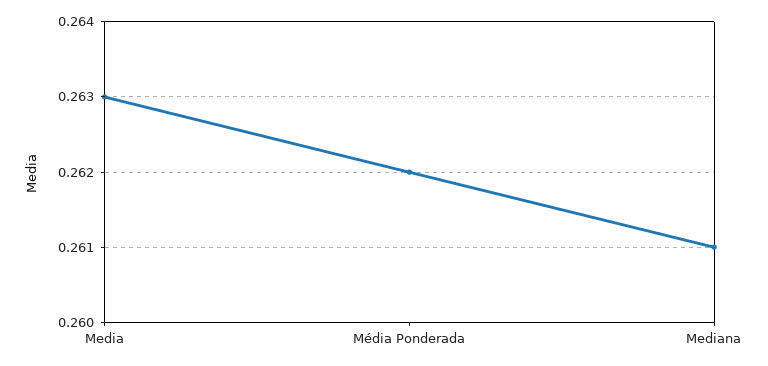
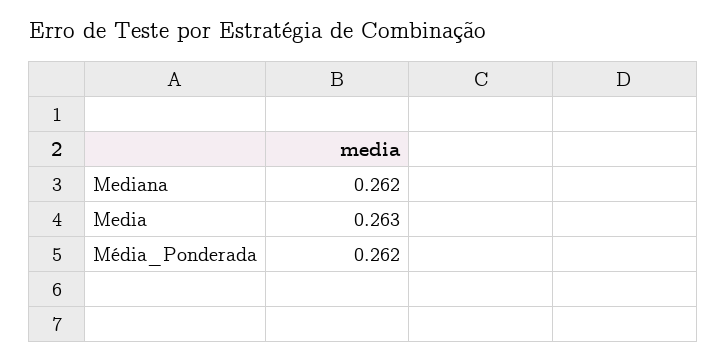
  {
    "Media": 0.263,
    "Média Ponderada": 0.262,
-   "Mediana": 0.261
+   "Mediana": 0.262
  }

